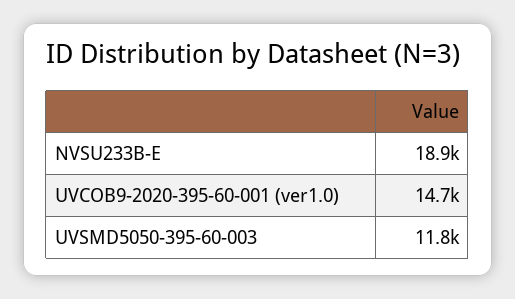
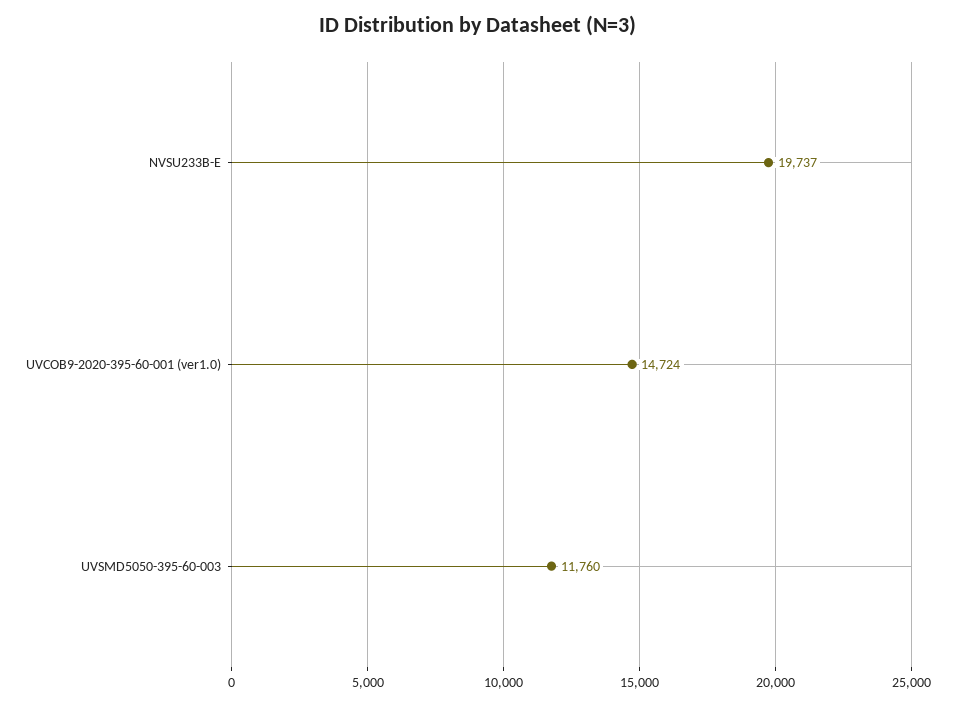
  {
-   "NVSU233B-E": 18900,
+   "NVSU233B-E": 19737,
    "UVCOB9-2020-395-60-001 (ver1.0)": 14724,
    "UVSMD5050-395-60-003": 11760
  }

